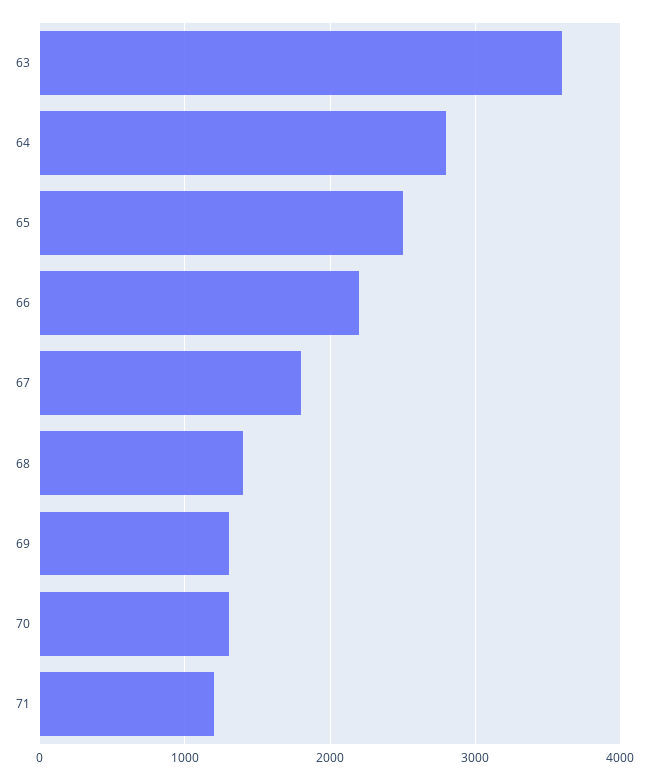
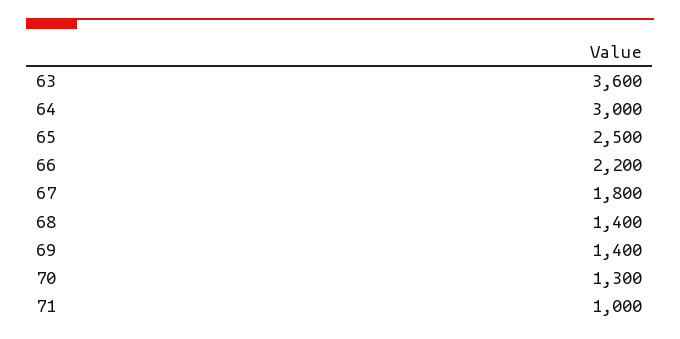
  {
    "63": 3600,
-   "64": 2800,
+   "64": 3000,
    "65": 2500,
    "66": 2200,
    "67": 1800,
    "68": 1400,
-   "69": 1300,
+   "69": 1400,
    "70": 1300,
-   "71": 1200
+   "71": 1000
  }

